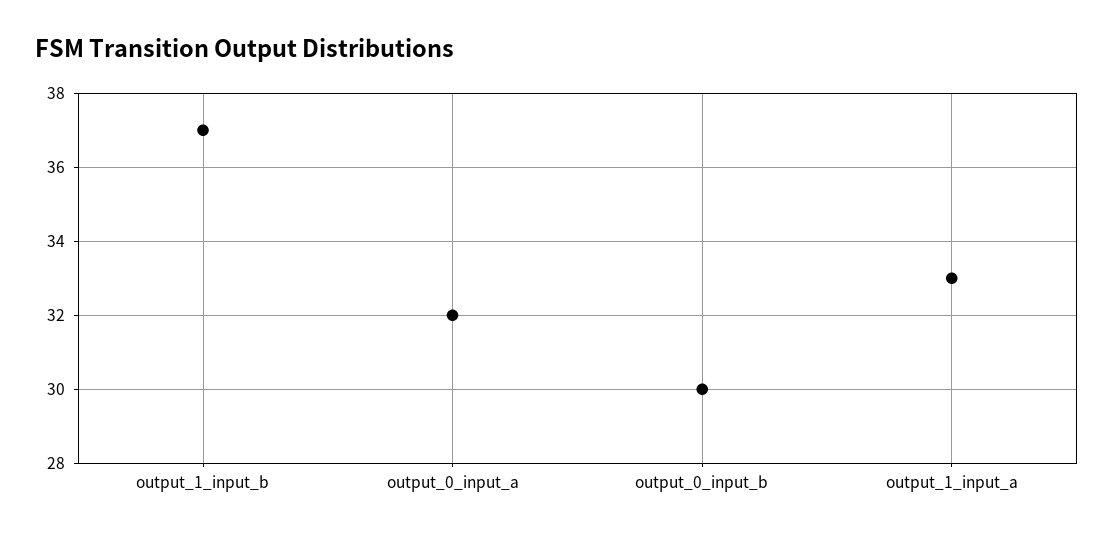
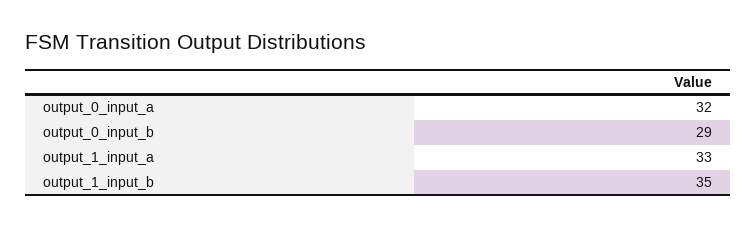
  {
-   "output_1_input_b": 37,
+   "output_1_input_b": 35,
    "output_0_input_a": 32,
-   "output_0_input_b": 30,
+   "output_0_input_b": 29,
    "output_1_input_a": 33
  }

